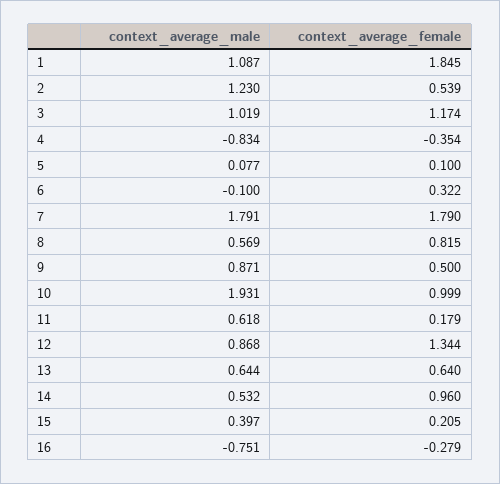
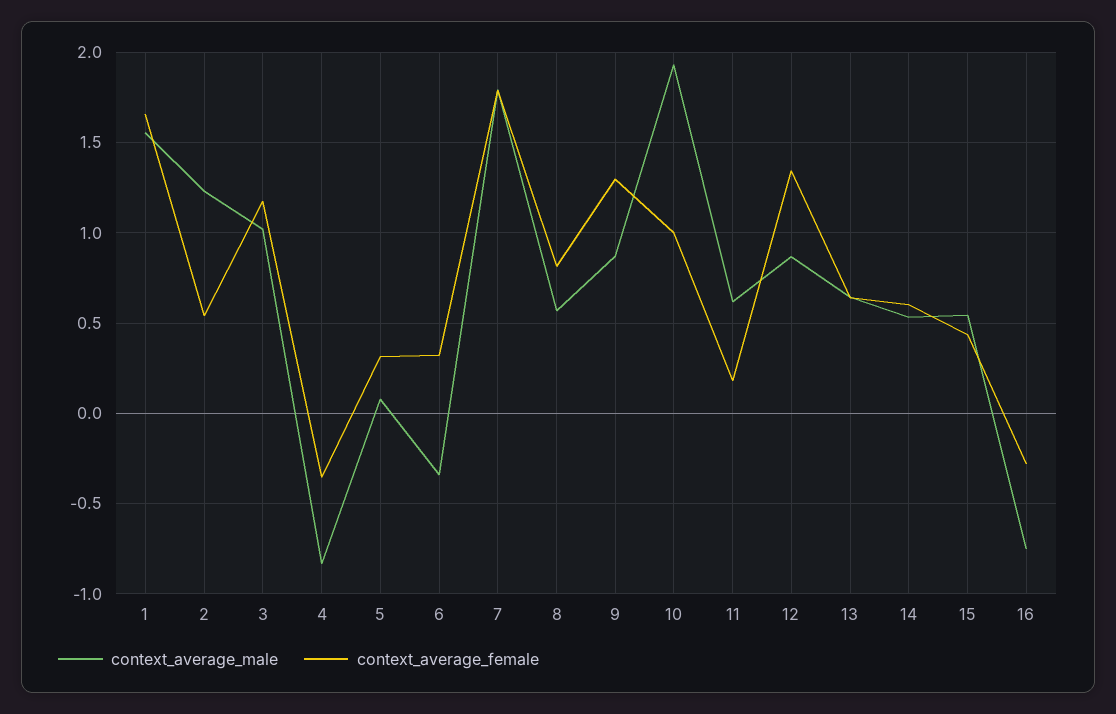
  {
    "context_average_male": {
-     "1": 1.087,
+     "1": 1.55,
      "2": 1.23,
      "3": 1.019,
      "4": -0.834,
      "5": 0.077,
-     "6": -0.1,
+     "6": -0.35,
      "7": 1.791,
      "8": 0.569,
      "9": 0.871,
      "10": 1.931,
      "11": 0.618,
      "12": 0.868,
      "13": 0.644,
      "14": 0.532,
-     "15": 0.397,
+     "15": 0.55,
      "16": -0.751
    },
    "context_average_female": {
-     "1": 1.845,
+     "1": 1.65,
      "2": 0.539,
      "3": 1.174,
      "4": -0.354,
-     "5": 0.1,
+     "5": 0.3,
      "6": 0.322,
      "7": 1.79,
      "8": 0.815,
-     "9": 0.5,
+     "9": 1.3,
      "10": 0.999,
      "11": 0.179,
      "12": 1.344,
      "13": 0.64,
-     "14": 0.96,
+     "14": 0.6,
-     "15": 0.205,
+     "15": 0.45,
      "16": -0.279
    }
  }

